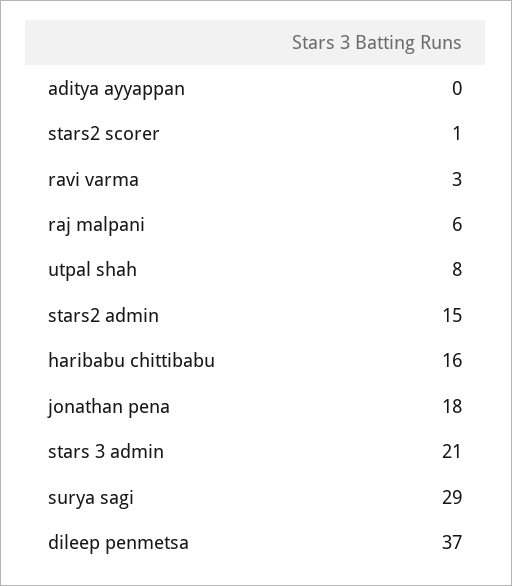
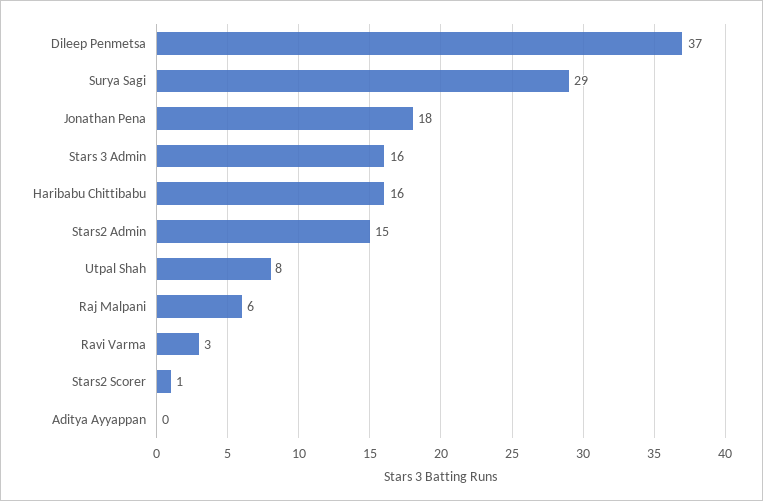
  {
    "aditya ayyappan": 0,
    "stars2 scorer": 1,
    "ravi varma": 3,
    "raj malpani": 6,
    "utpal shah": 8,
    "stars2 admin": 15,
    "haribabu chittibabu": 16,
    "jonathan pena": 18,
-   "stars 3 admin": 21,
+   "stars 3 admin": 16,
    "surya sagi": 29,
    "dileep penmetsa": 37
  }

